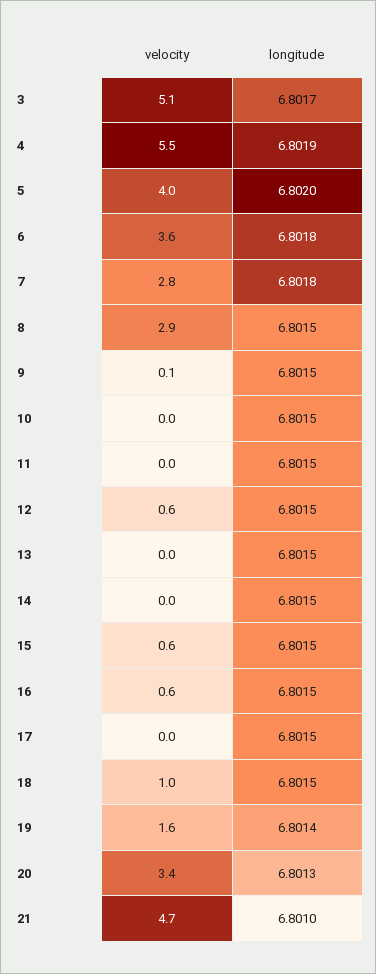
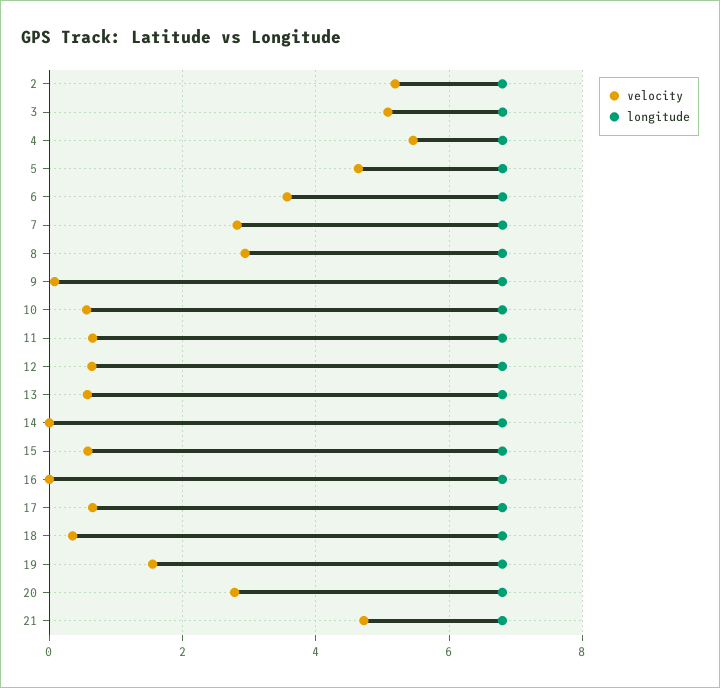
  {
    "velocity": {
      "3": 5.1,
      "4": 5.5,
-     "5": 4,
+     "5": 4.6,
      "6": 3.6,
      "7": 2.8,
      "8": 2.9,
      "9": 0.1,
-     "10": 0,
+     "10": 0.6,
-     "11": 0,
+     "11": 0.6,
      "12": 0.6,
-     "13": 0,
+     "13": 0.6,
      "14": 0,
      "15": 0.6,
-     "16": 0.6,
+     "16": 0,
-     "17": 0,
+     "17": 0.6,
-     "18": 1,
+     "18": 0.4,
      "19": 1.6,
-     "20": 3.4,
+     "20": 2.8,
-     "21": 4.7
+     "21": 4.7,
+     "2": 5.2
    },
    "longitude": {
      "3": 6.8017,
      "4": 6.8019,
      "5": 6.802,
      "6": 6.8018,
      "7": 6.8018,
      "8": 6.8015,
      "9": 6.8015,
      "10": 6.8015,
      "11": 6.8015,
      "12": 6.8015,
      "13": 6.8015,
      "14": 6.8015,
      "15": 6.8015,
      "16": 6.8015,
      "17": 6.8015,
      "18": 6.8015,
      "19": 6.8014,
      "20": 6.8013,
-     "21": 6.801
+     "21": 6.801,
+     "2": 6.8
    }
  }

